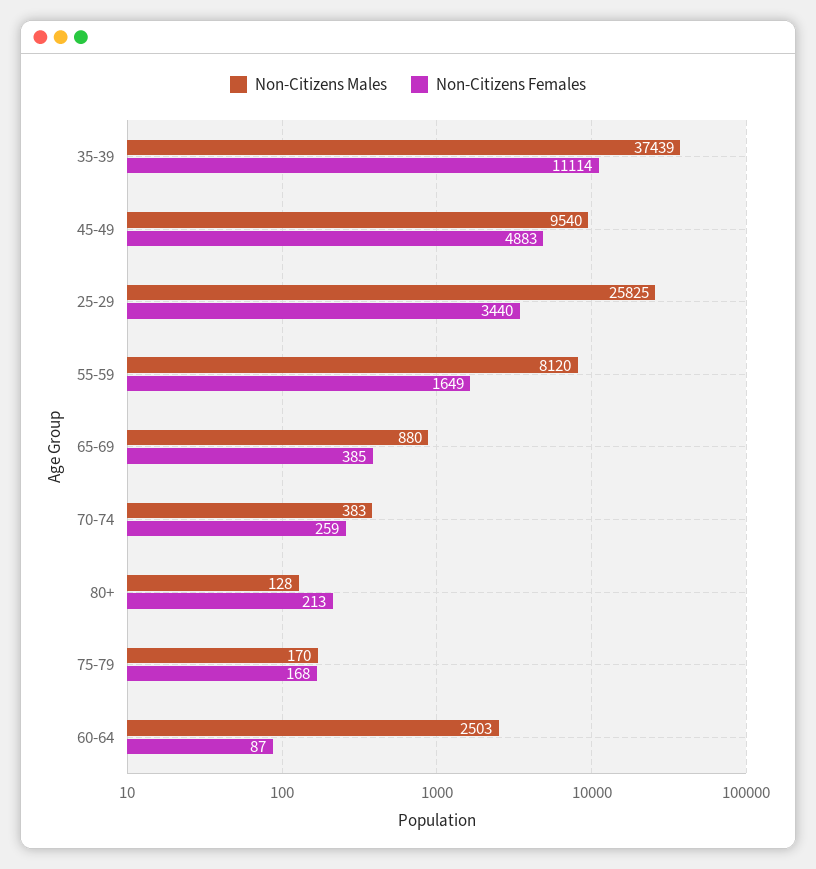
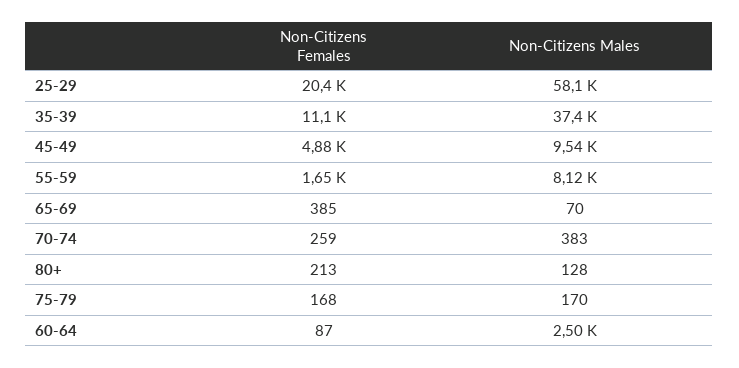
  {
    "Non-Citizens Males": {
      "35-39": 37439,
      "45-49": 9540,
-     "25-29": 25825,
+     "25-29": 58100,
      "55-59": 8120,
-     "65-69": 880,
+     "65-69": 70,
      "70-74": 383,
      "80+": 128,
      "75-79": 170,
      "60-64": 2503
    },
    "Non-Citizens Females": {
      "35-39": 11114,
      "45-49": 4883,
-     "25-29": 3440,
+     "25-29": 20400,
      "55-59": 1649,
      "65-69": 385,
      "70-74": 259,
      "80+": 213,
      "75-79": 168,
      "60-64": 87
    }
  }

